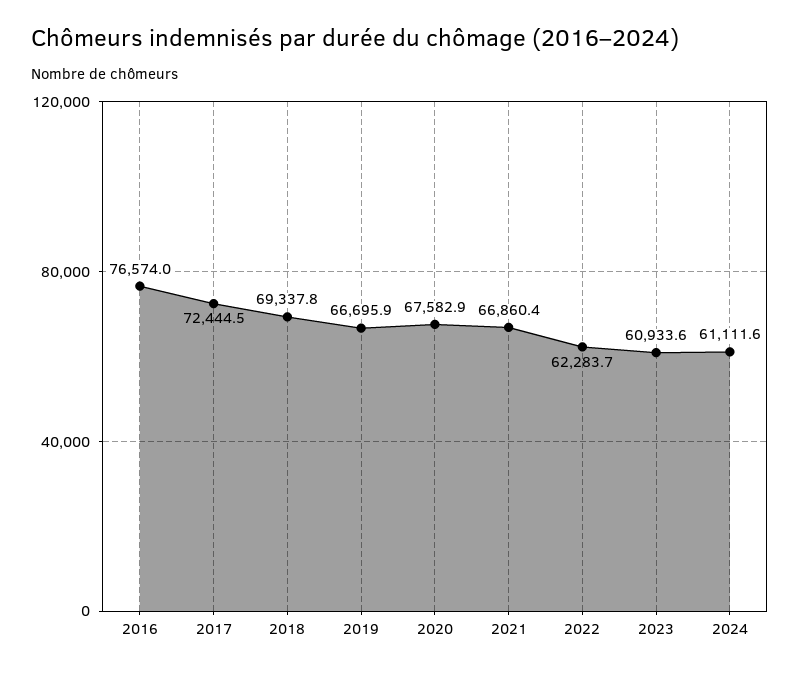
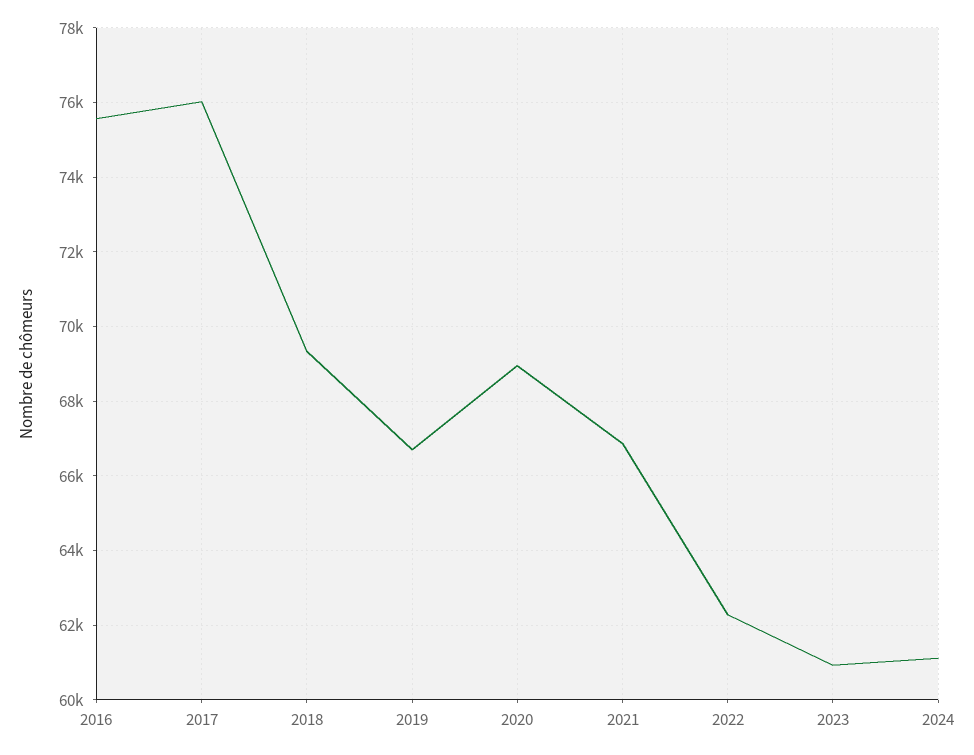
  {
-   "2016": 76574,
+   "2016": 75600,
-   "2017": 72444.5,
+   "2017": 76000,
    "2018": 69337.8,
    "2019": 66695.9,
-   "2020": 67582.9,
+   "2020": 69000,
    "2021": 66860.4,
    "2022": 62283.7,
    "2023": 60933.6,
    "2024": 61111.6
  }

